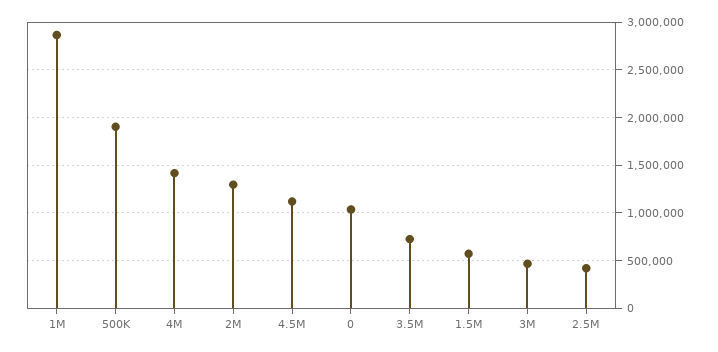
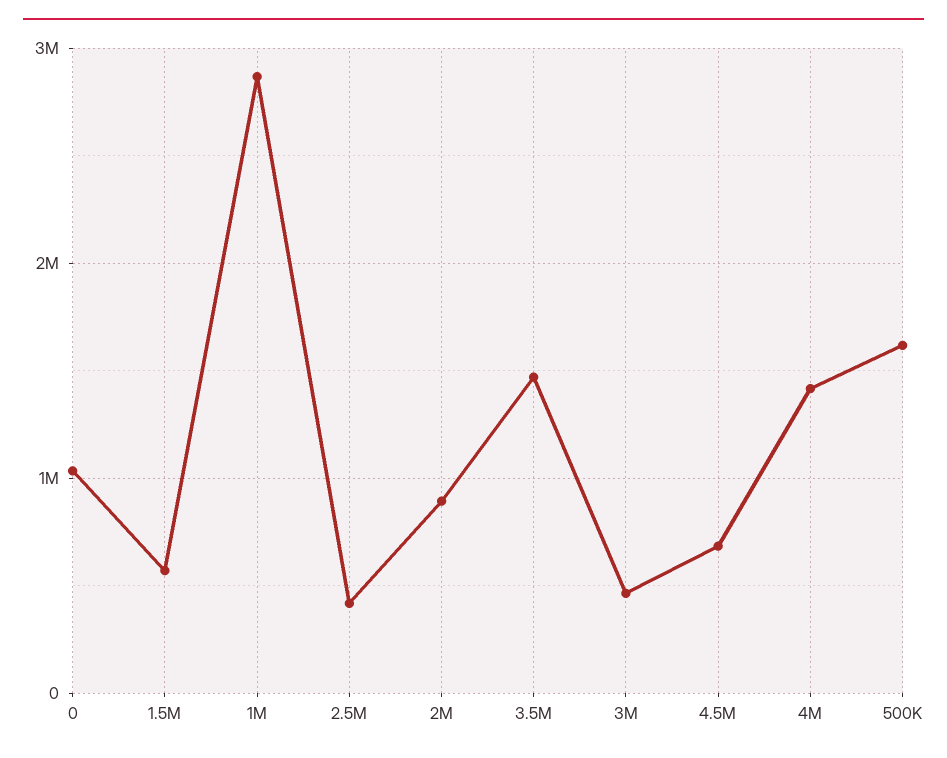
  {
    "1M": 2900000,
-   "500K": 1900000,
+   "500K": 1600000,
    "4M": 1400000,
-   "2M": 1300000,
+   "2M": 900000,
-   "4.5M": 1100000,
+   "4.5M": 700000,
    "0": 1000000,
-   "3.5M": 700000,
+   "3.5M": 1500000,
    "1.5M": 600000,
    "3M": 500000,
    "2.5M": 400000
  }

